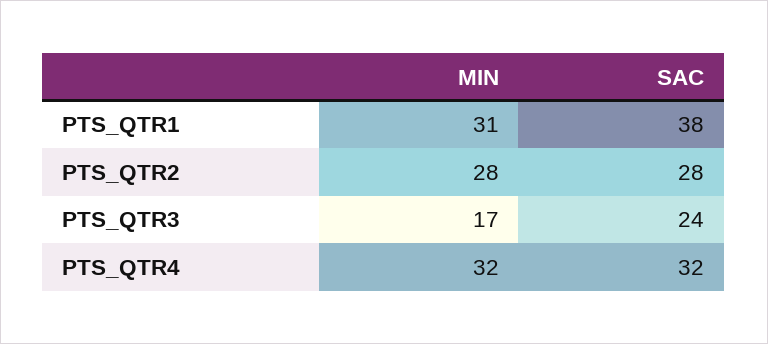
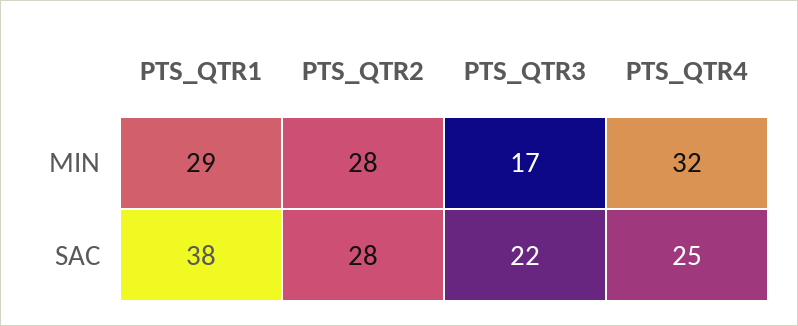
  {
    "MIN": {
-     "PTS_QTR1": 31,
+     "PTS_QTR1": 29,
      "PTS_QTR2": 28,
      "PTS_QTR3": 17,
      "PTS_QTR4": 32
    },
    "SAC": {
      "PTS_QTR1": 38,
      "PTS_QTR2": 28,
-     "PTS_QTR3": 24,
+     "PTS_QTR3": 22,
-     "PTS_QTR4": 32
+     "PTS_QTR4": 25
    }
  }

